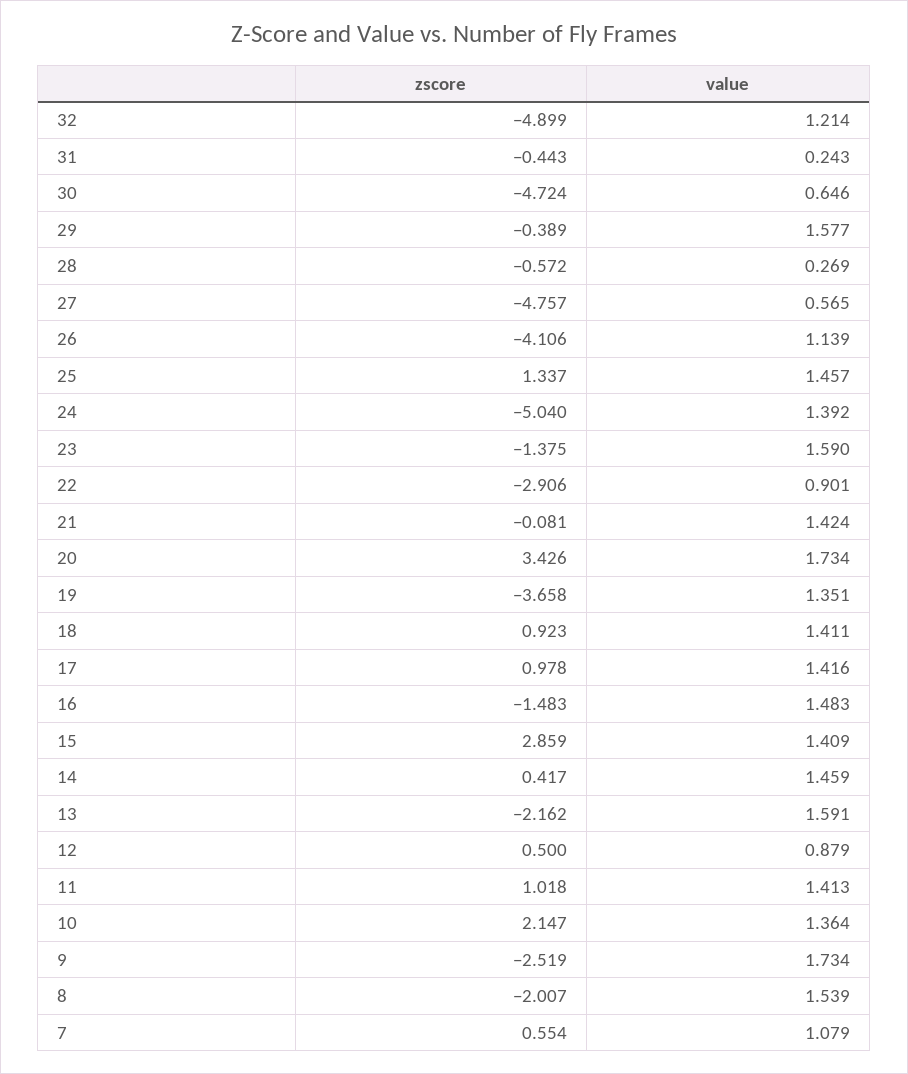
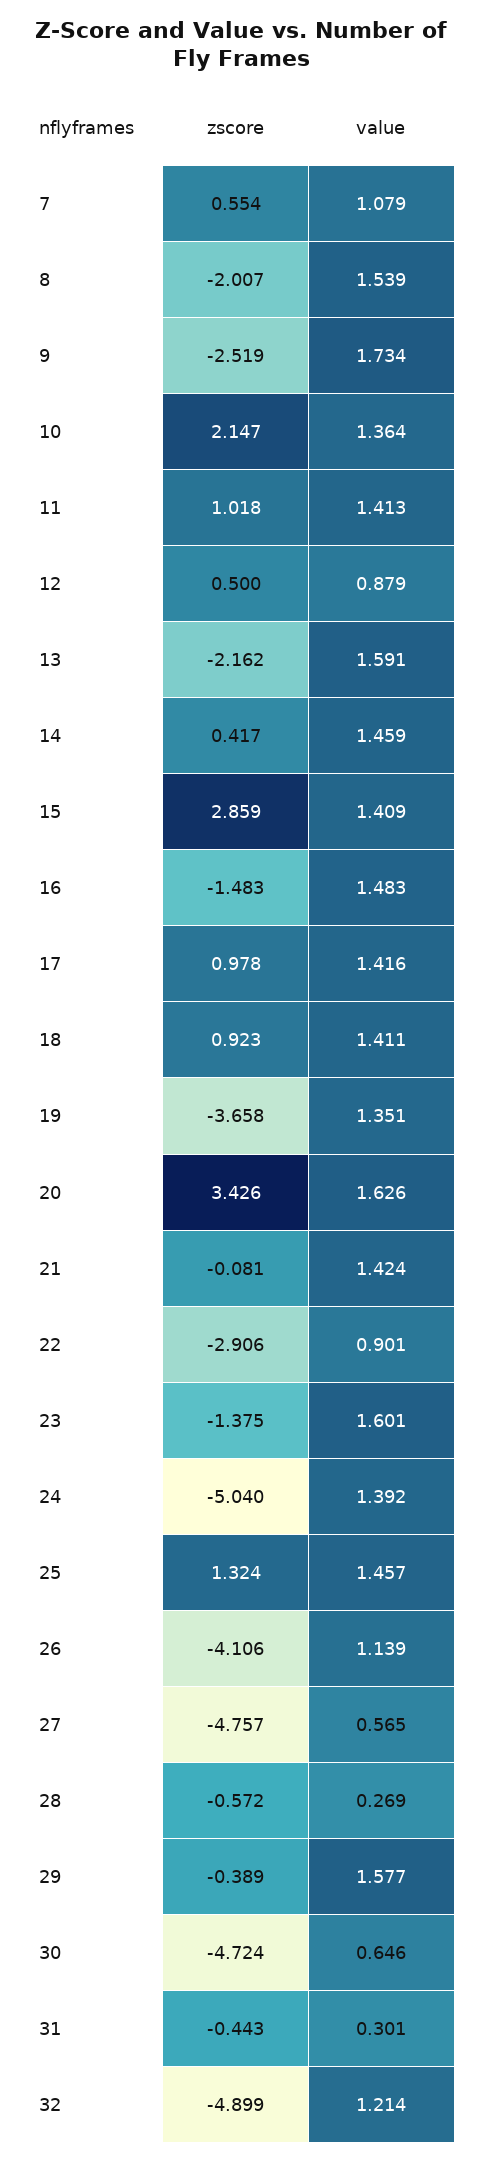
  {
    "zscore": {
      "32": -4.899,
      "31": -0.443,
      "30": -4.724,
      "29": -0.389,
      "28": -0.572,
      "27": -4.757,
      "26": -4.106,
-     "25": 1.337,
+     "25": 1.324,
      "24": -5.04,
      "23": -1.375,
      "22": -2.906,
      "21": -0.081,
      "20": 3.426,
      "19": -3.658,
      "18": 0.923,
      "17": 0.978,
      "16": -1.483,
      "15": 2.859,
      "14": 0.417,
      "13": -2.162,
      "12": 0.5,
      "11": 1.018,
      "10": 2.147,
      "9": -2.519,
      "8": -2.007,
      "7": 0.554
    },
    "value": {
      "32": 1.214,
-     "31": 0.243,
+     "31": 0.301,
      "30": 0.646,
      "29": 1.577,
      "28": 0.269,
      "27": 0.565,
      "26": 1.139,
      "25": 1.457,
      "24": 1.392,
-     "23": 1.59,
+     "23": 1.601,
      "22": 0.901,
      "21": 1.424,
-     "20": 1.734,
+     "20": 1.626,
      "19": 1.351,
      "18": 1.411,
      "17": 1.416,
      "16": 1.483,
      "15": 1.409,
      "14": 1.459,
      "13": 1.591,
      "12": 0.879,
      "11": 1.413,
      "10": 1.364,
      "9": 1.734,
      "8": 1.539,
      "7": 1.079
    }
  }

